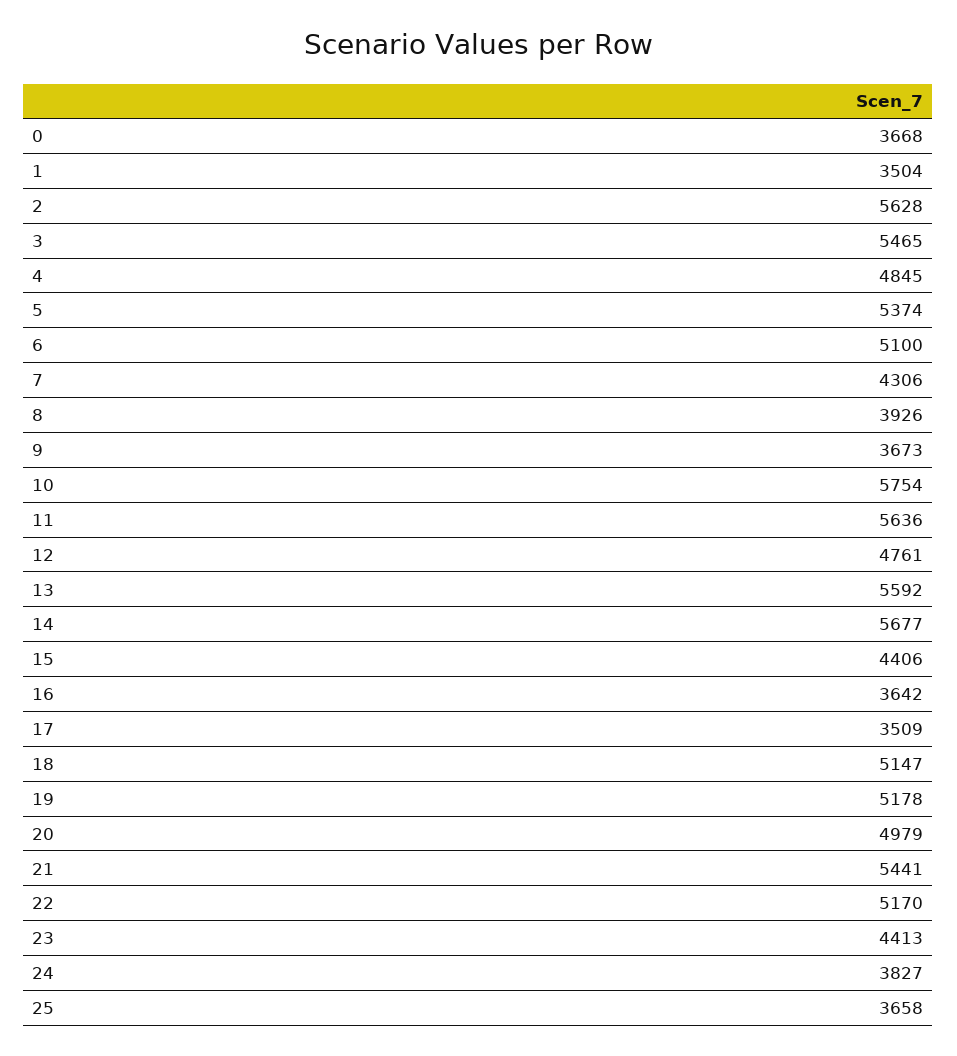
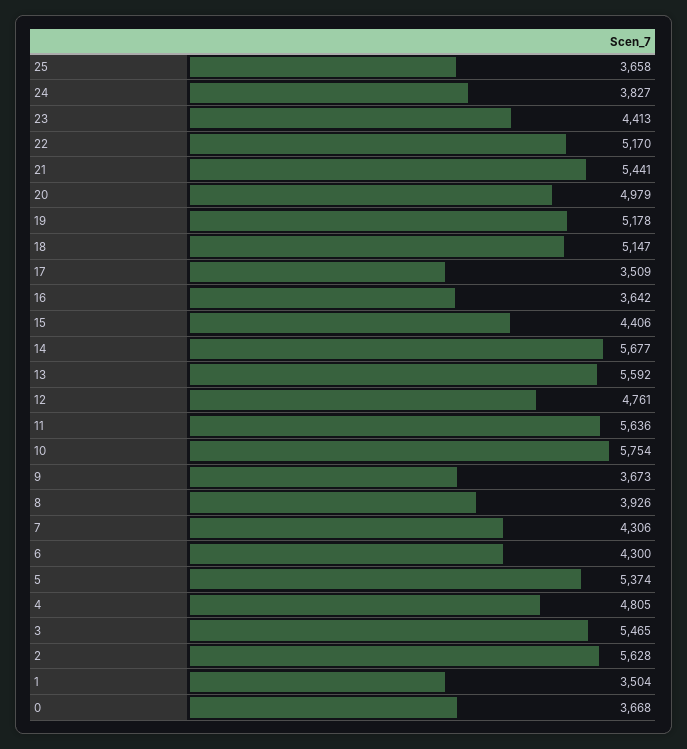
  {
    "0": 3668,
    "1": 3504,
    "2": 5628,
    "3": 5465,
-   "4": 4845,
+   "4": 4805,
    "5": 5374,
-   "6": 5100,
+   "6": 4300,
    "7": 4306,
    "8": 3926,
    "9": 3673,
    "10": 5754,
    "11": 5636,
    "12": 4761,
    "13": 5592,
    "14": 5677,
    "15": 4406,
    "16": 3642,
    "17": 3509,
    "18": 5147,
    "19": 5178,
    "20": 4979,
    "21": 5441,
    "22": 5170,
    "23": 4413,
    "24": 3827,
    "25": 3658
  }

